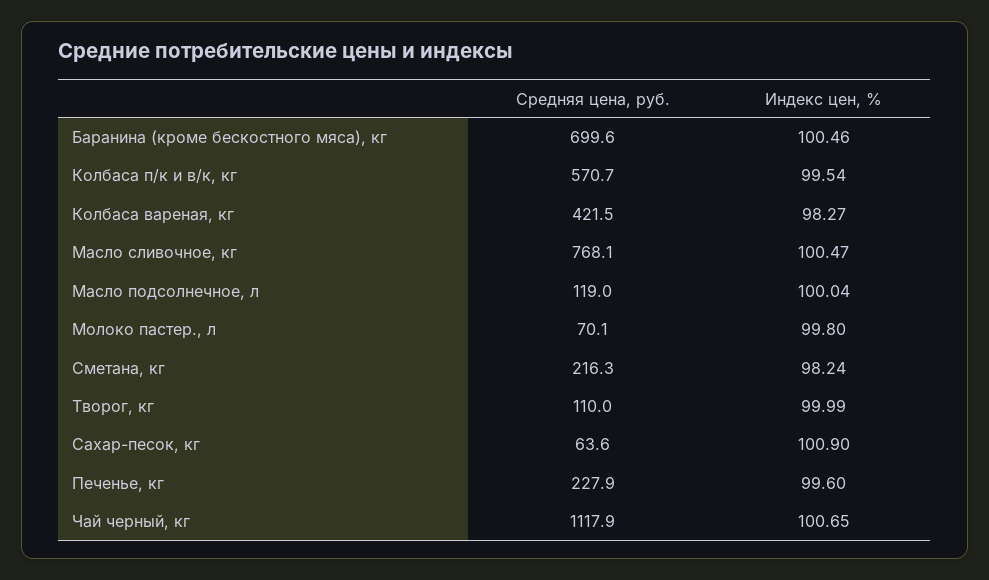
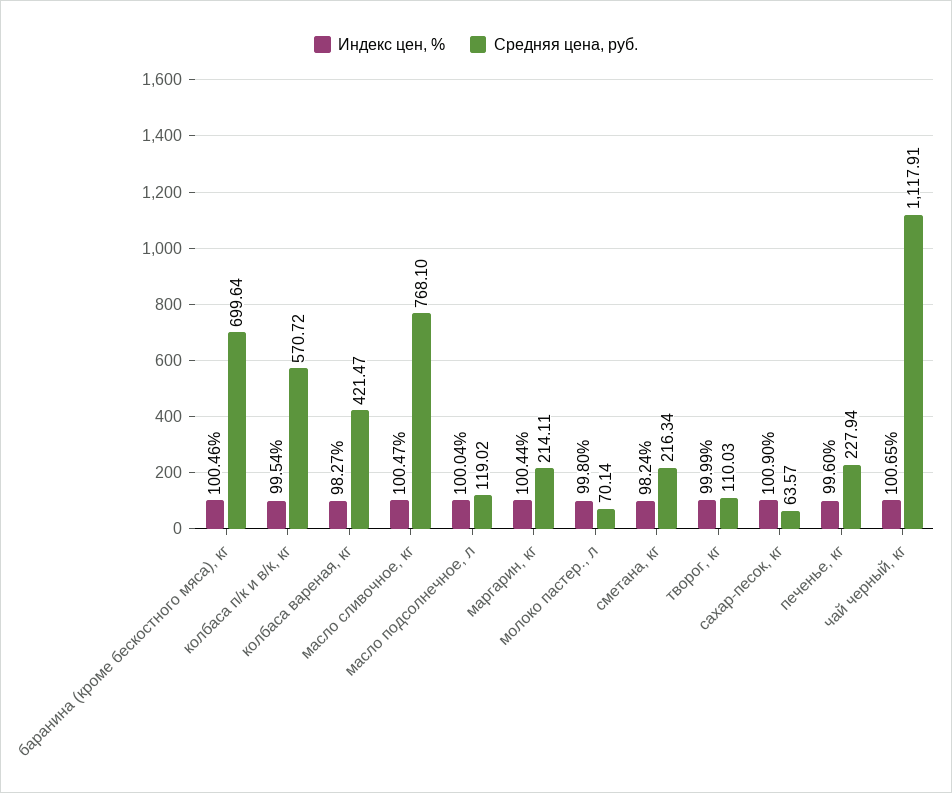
  {
    "Средняя цена, руб.": {
      "Баранина (кроме бескостного мяса), кг": 699.64,
      "Колбаса п/к и в/к, кг": 570.72,
      "Колбаса вареная, кг": 421.47,
      "Масло сливочное, кг": 768.1,
      "Масло подсолнечное, л": 119.02,
      "Молоко пастер., л": 70.14,
      "Сметана, кг": 216.34,
      "Творог, кг": 110.03,
      "Сахар-песок, кг": 63.57,
      "Печенье, кг": 227.94,
-     "Чай черный, кг": 1117.91
+     "Чай черный, кг": 1117.91,
+     "маргарин, кг": 214.11
    },
    "Индекс цен, %": {
      "Баранина (кроме бескостного мяса), кг": 100.46,
      "Колбаса п/к и в/к, кг": 99.54,
      "Колбаса вареная, кг": 98.27,
      "Масло сливочное, кг": 100.47,
      "Масло подсолнечное, л": 100.04,
      "Молоко пастер., л": 99.8,
      "Сметана, кг": 98.24,
      "Творог, кг": 99.99,
      "Сахар-песок, кг": 100.9,
      "Печенье, кг": 99.6,
-     "Чай черный, кг": 100.65
+     "Чай черный, кг": 100.65,
+     "маргарин, кг": 100.44
    }
  }

